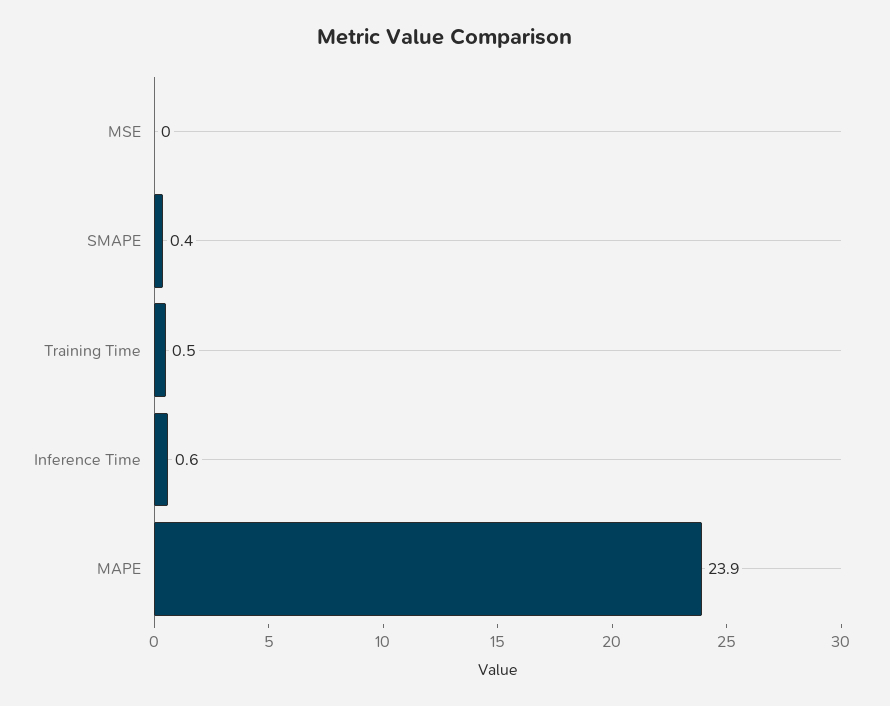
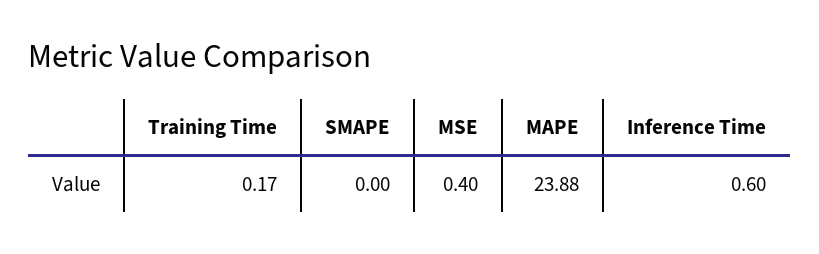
  {
-   "MSE": 0,
+   "MSE": 0.4,
-   "SMAPE": 0.4,
+   "SMAPE": 0,
-   "Training Time": 0.5,
+   "Training Time": 0.17,
    "Inference Time": 0.6,
    "MAPE": 23.88
  }

